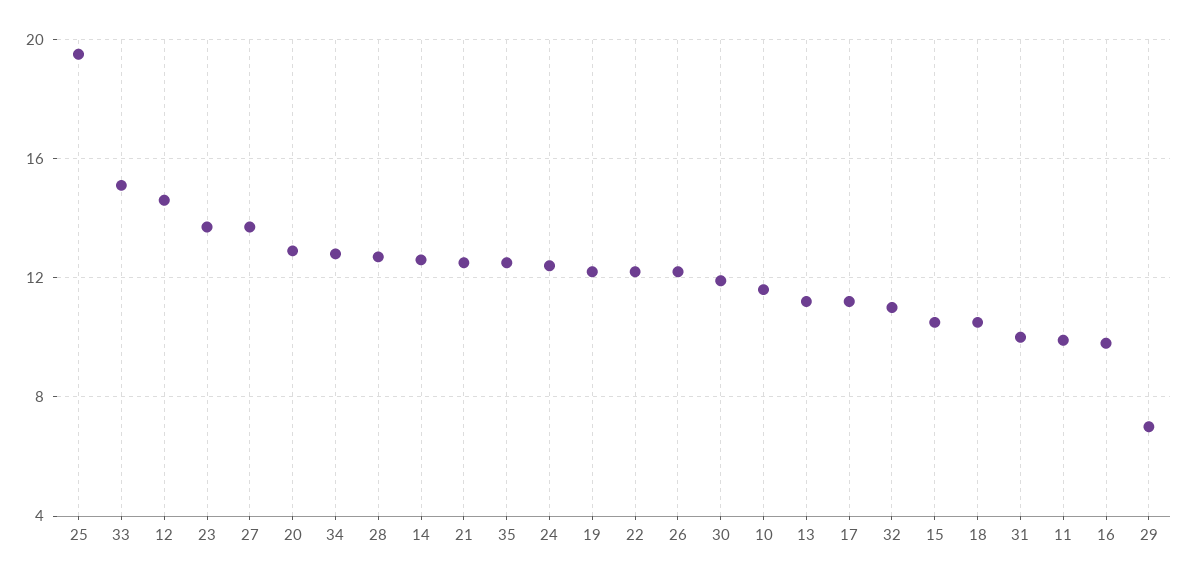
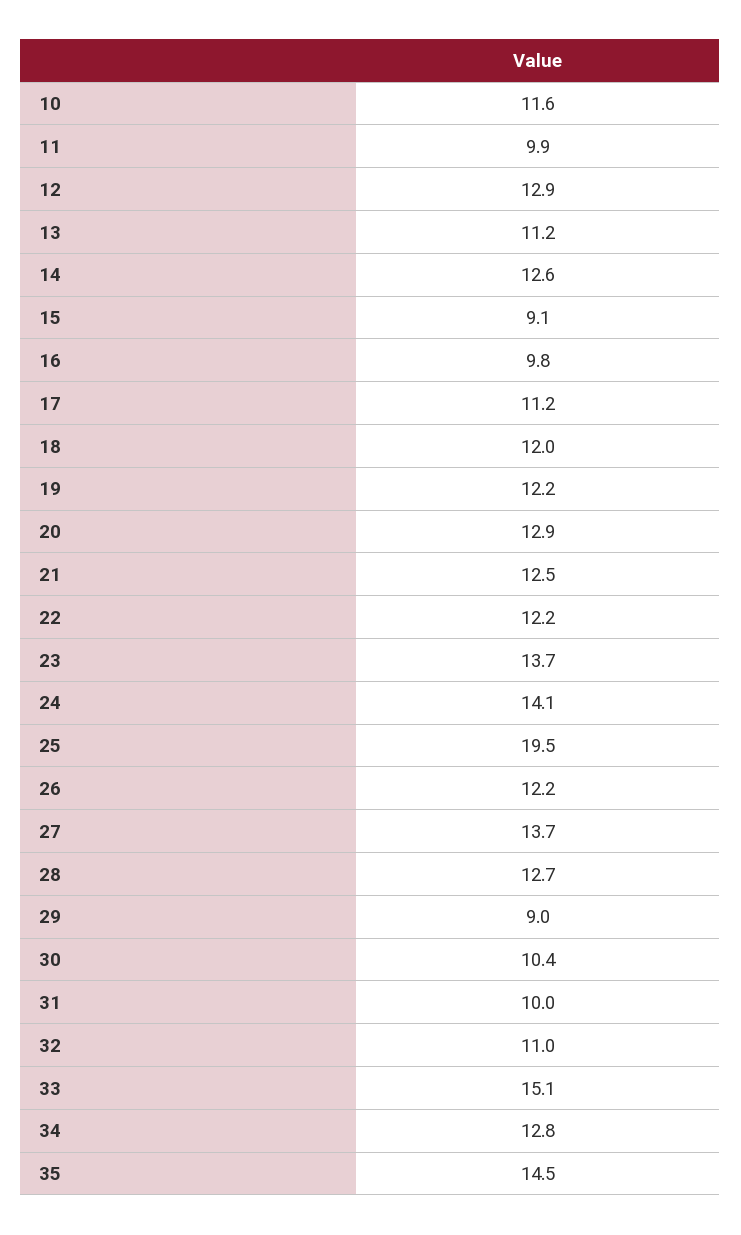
  {
    "25": 19.5,
    "33": 15.1,
-   "12": 14.5,
+   "12": 12.9,
    "23": 13.7,
    "27": 13.7,
    "20": 12.9,
    "34": 12.8,
    "28": 12.7,
    "14": 12.6,
    "21": 12.5,
-   "35": 12.5,
+   "35": 14.5,
-   "24": 12.5,
+   "24": 14.1,
    "19": 12.2,
    "22": 12.2,
    "26": 12.2,
-   "30": 12,
+   "30": 10.4,
    "10": 11.6,
    "13": 11.2,
    "17": 11.2,
    "32": 11,
-   "15": 10.5,
+   "15": 9.1,
-   "18": 10.5,
+   "18": 12,
    "31": 10,
    "11": 9.9,
    "16": 9.8,
-   "29": 7
+   "29": 9
  }

